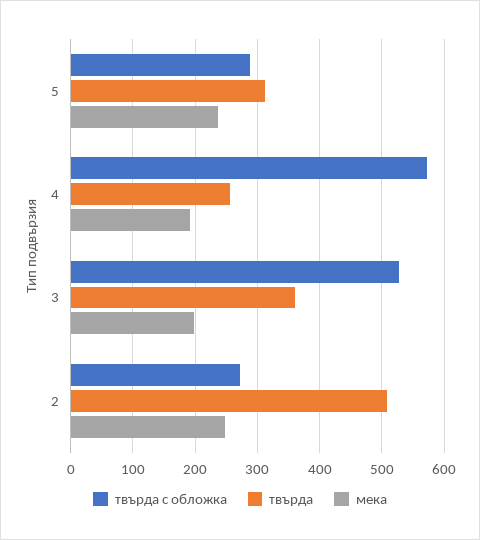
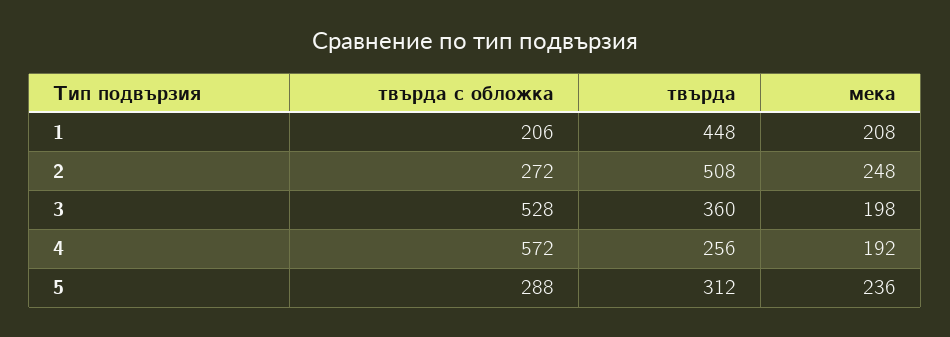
  {
    "твърда с обложка": {
      "5": 288,
      "4": 572,
      "3": 528,
-     "2": 272
+     "2": 272,
+     "1": 206
    },
    "твърда": {
      "5": 312,
      "4": 256,
      "3": 360,
-     "2": 508
+     "2": 508,
+     "1": 448
    },
    "мека": {
      "5": 236,
      "4": 192,
      "3": 198,
-     "2": 248
+     "2": 248,
+     "1": 208
    }
  }

